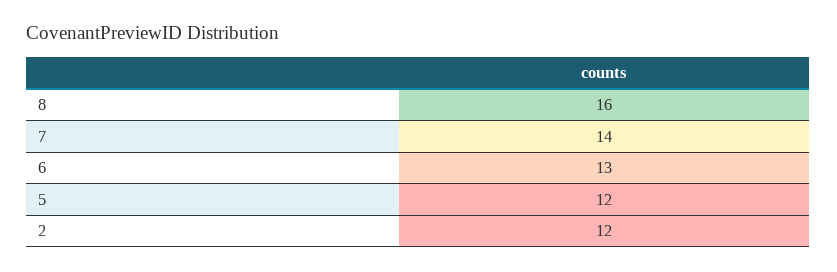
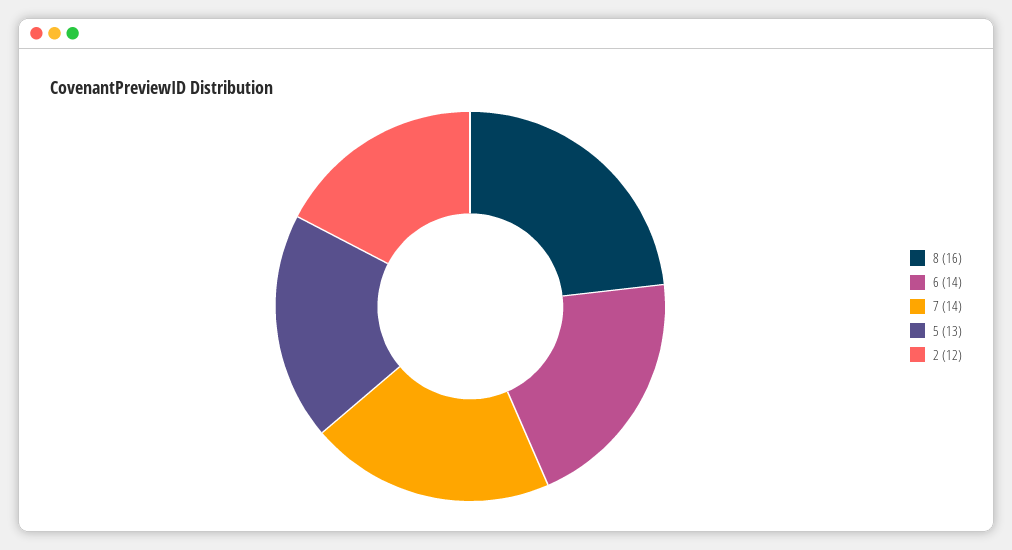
  {
    "8": 16,
    "7": 14,
-   "6": 13,
+   "6": 14,
-   "5": 12,
+   "5": 13,
    "2": 12
  }

